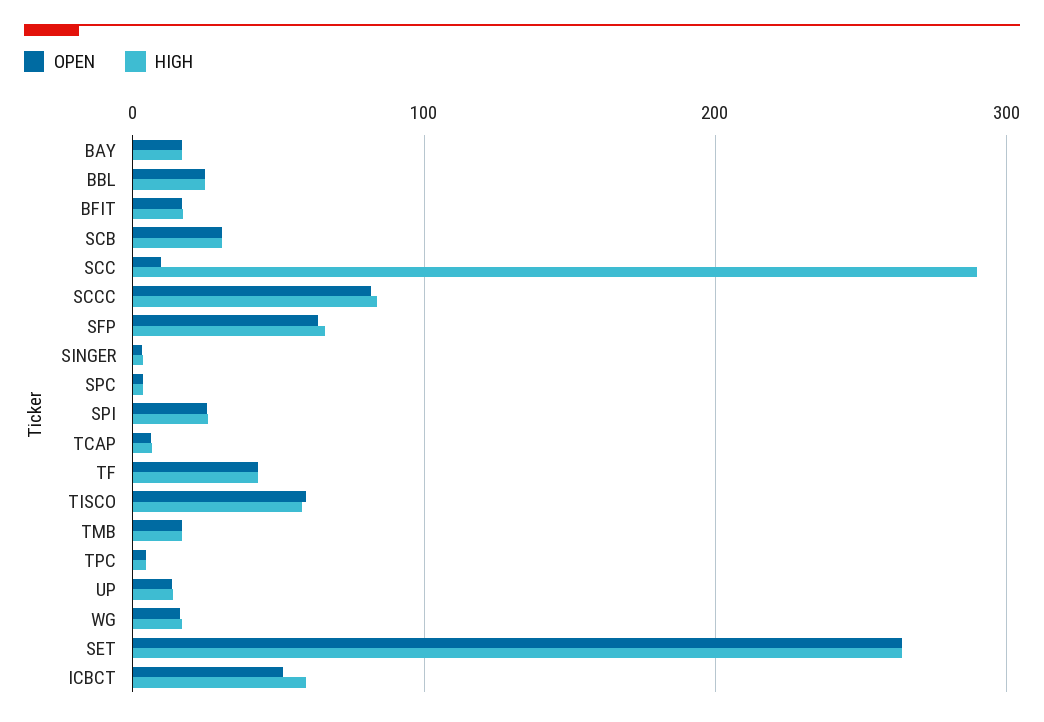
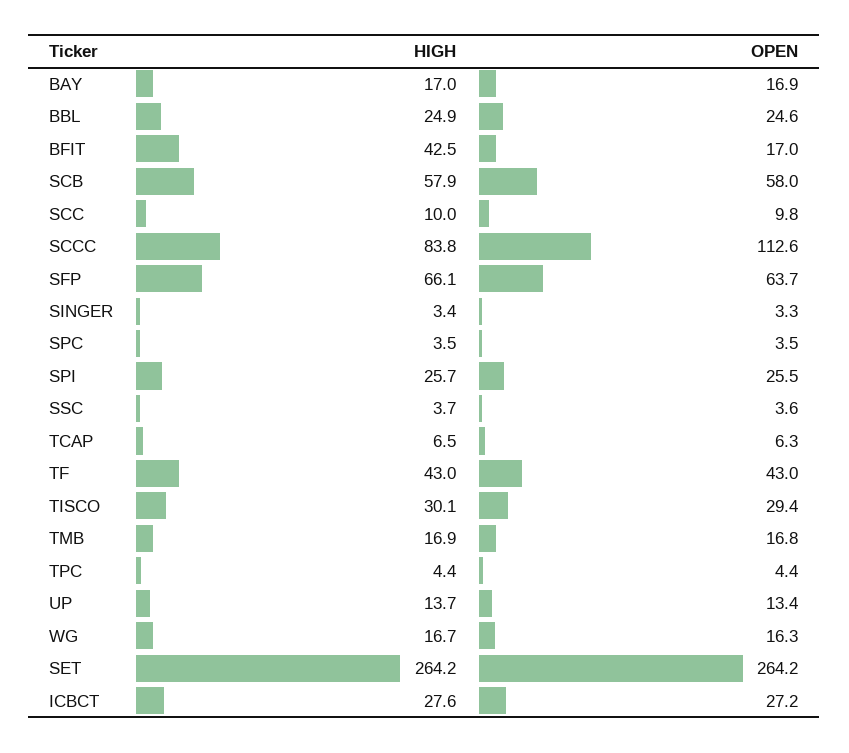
  {
    "OPEN": {
      "BAY": 16.9,
      "BBL": 24.6,
      "BFIT": 17,
-     "SCB": 30,
+     "SCB": 58,
      "SCC": 9.8,
-     "SCCC": 80,
+     "SCCC": 112.6,
      "SFP": 63.7,
      "SINGER": 3.3,
      "SPC": 3.5,
      "SPI": 25.5,
      "TCAP": 6.3,
      "TF": 43,
-     "TISCO": 60,
+     "TISCO": 29.4,
      "TMB": 16.8,
      "TPC": 4.4,
      "UP": 13.4,
      "WG": 16.3,
      "SET": 264.2,
-     "ICBCT": 50
+     "ICBCT": 27.2,
+     "SSC": 3.6
    },
    "HIGH": {
      "BAY": 17,
      "BBL": 24.9,
-     "BFIT": 20,
+     "BFIT": 42.5,
-     "SCB": 30,
+     "SCB": 57.9,
-     "SCC": 290,
+     "SCC": 10,
      "SCCC": 83.8,
      "SFP": 66.1,
      "SINGER": 3.4,
      "SPC": 3.5,
      "SPI": 25.7,
      "TCAP": 6.5,
      "TF": 43,
-     "TISCO": 60,
+     "TISCO": 30.1,
      "TMB": 16.9,
      "TPC": 4.4,
      "UP": 13.7,
      "WG": 16.7,
      "SET": 264.2,
-     "ICBCT": 60
+     "ICBCT": 27.6,
+     "SSC": 3.7
    }
  }

